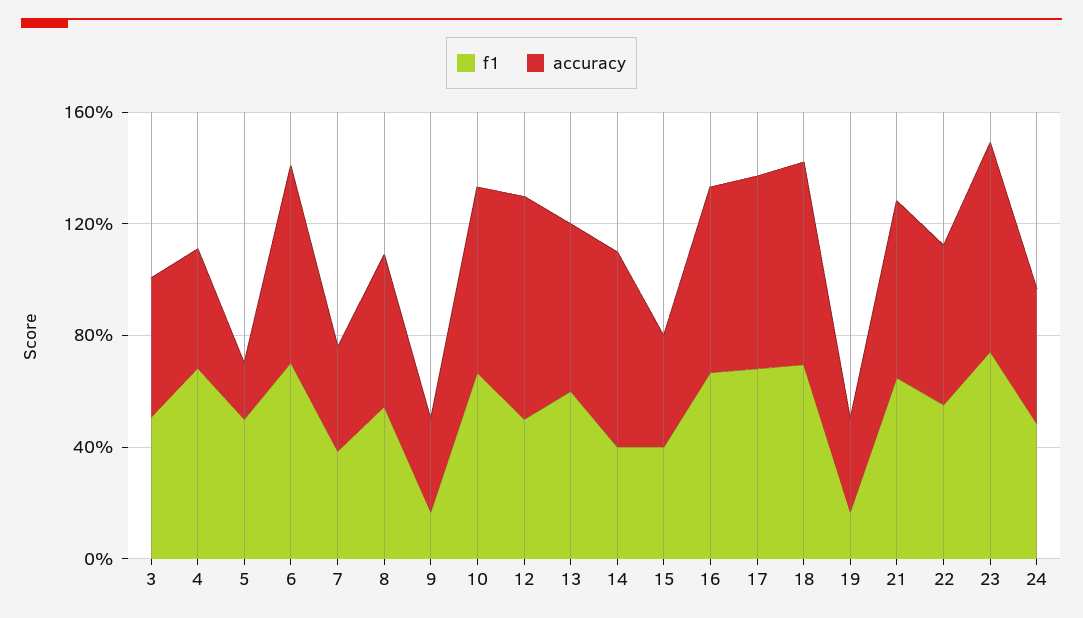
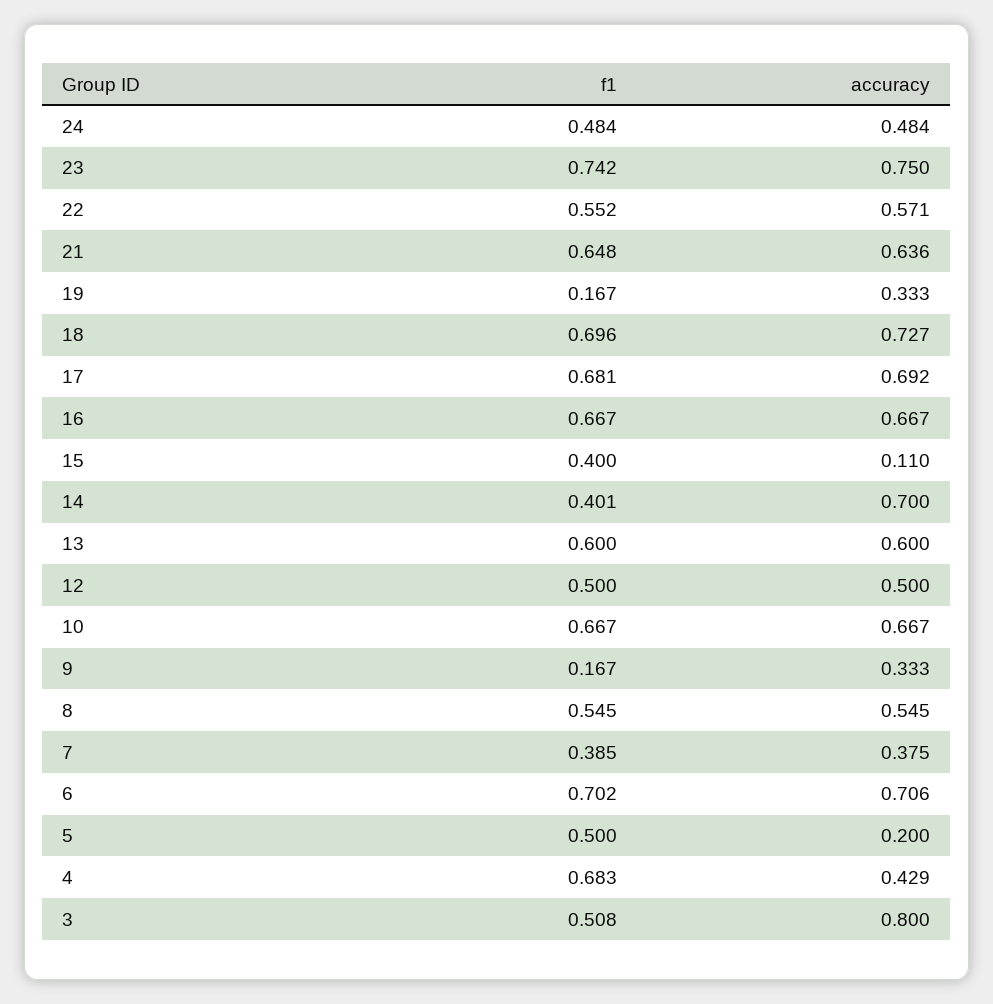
  {
    "f1": {
      "3": 0.508,
      "4": 0.683,
      "5": 0.5,
      "6": 0.702,
      "7": 0.385,
      "8": 0.545,
      "9": 0.167,
      "10": 0.667,
      "12": 0.5,
      "13": 0.6,
      "14": 0.401,
      "15": 0.4,
      "16": 0.667,
      "17": 0.681,
      "18": 0.696,
      "19": 0.167,
      "21": 0.648,
      "22": 0.552,
      "23": 0.742,
      "24": 0.484
    },
    "accuracy": {
-     "3": 0.5,
+     "3": 0.8,
      "4": 0.429,
      "5": 0.2,
      "6": 0.706,
      "7": 0.375,
      "8": 0.545,
      "9": 0.333,
      "10": 0.667,
-     "12": 0.8,
+     "12": 0.5,
      "13": 0.6,
      "14": 0.7,
-     "15": 0.4,
+     "15": 0.11,
      "16": 0.667,
      "17": 0.692,
      "18": 0.727,
      "19": 0.333,
      "21": 0.636,
      "22": 0.571,
      "23": 0.75,
      "24": 0.484
    }
  }

